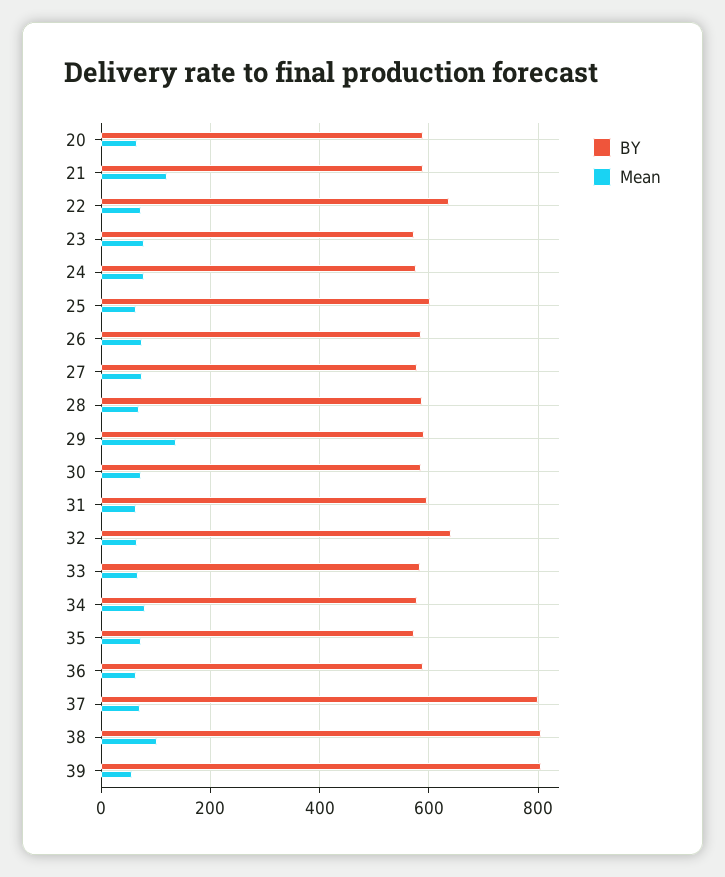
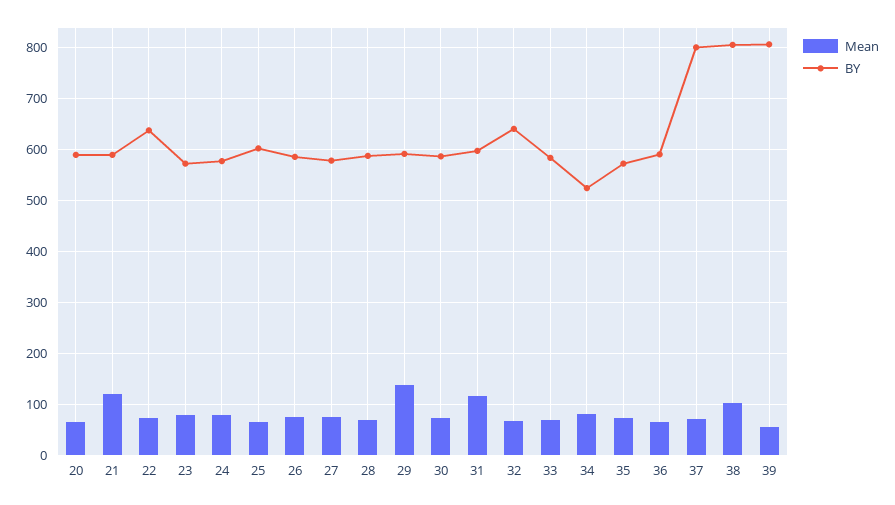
  {
    "BY": {
      "20": 580,
      "21": 580,
      "22": 640,
      "23": 580,
      "24": 580,
      "25": 600,
      "26": 580,
      "27": 580,
      "28": 580,
      "29": 600,
      "30": 580,
      "31": 600,
      "32": 640,
      "33": 580,
-     "34": 580,
+     "34": 520,
      "35": 580,
      "36": 600,
      "37": 800,
      "38": 800,
      "39": 800
    },
    "Mean": {
      "20": 60,
      "21": 120,
      "22": 80,
      "23": 80,
      "24": 80,
      "25": 60,
      "26": 80,
      "27": 80,
      "28": 60,
      "29": 140,
      "30": 80,
-     "31": 60,
+     "31": 120,
      "32": 60,
      "33": 60,
      "34": 80,
      "35": 80,
      "36": 60,
      "37": 80,
      "38": 100,
      "39": 60
    }
  }

